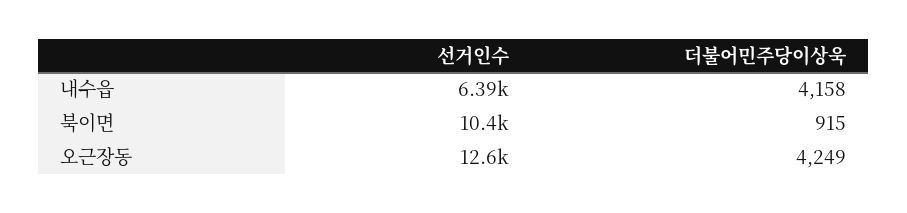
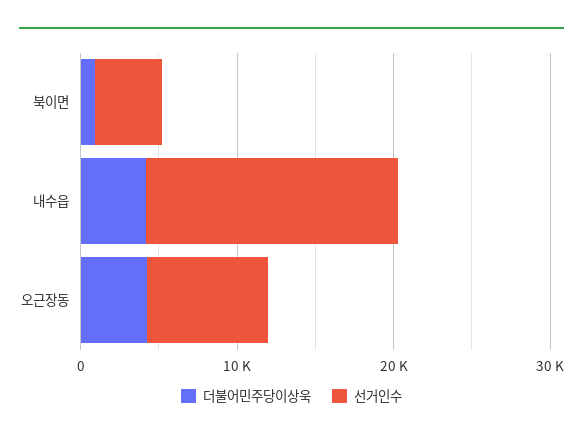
  {
    "선거인수": {
-     "내수읍": 6390,
+     "내수읍": 16000,
-     "북이면": 10400,
+     "북이면": 4000,
-     "오근장동": 12600
+     "오근장동": 8000
    },
    "더불어민주당이상욱": {
      "내수읍": 4158,
      "북이면": 915,
      "오근장동": 4249
    }
  }

